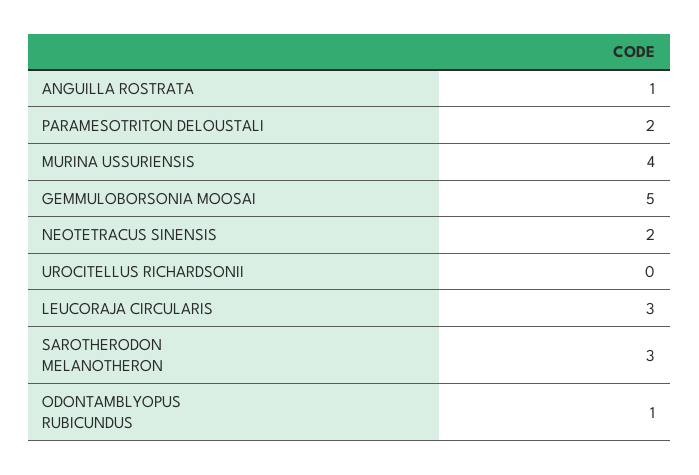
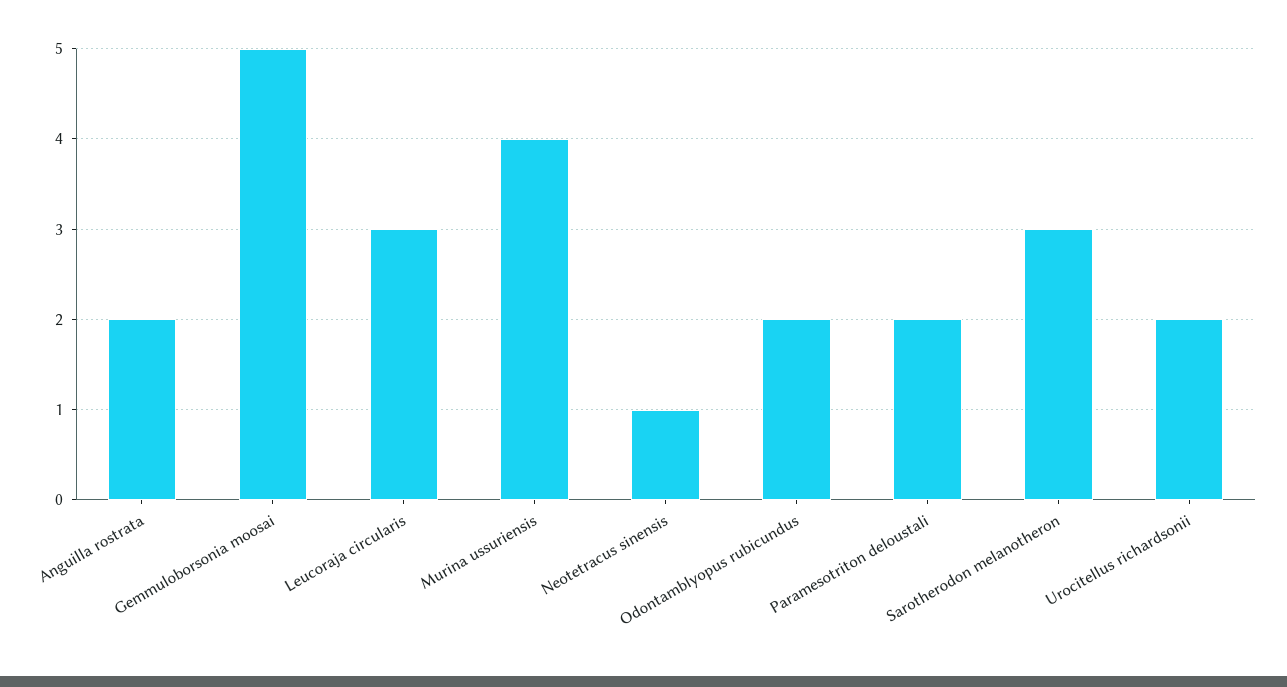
  {
-   "ANGUILLA ROSTRATA": 1,
+   "ANGUILLA ROSTRATA": 2,
    "PARAMESOTRITON DELOUSTALI": 2,
    "MURINA USSURIENSIS": 4,
    "GEMMULOBORSONIA MOOSAI": 5,
-   "NEOTETRACUS SINENSIS": 2,
+   "NEOTETRACUS SINENSIS": 1,
-   "UROCITELLUS RICHARDSONII": 0,
+   "UROCITELLUS RICHARDSONII": 2,
    "LEUCORAJA CIRCULARIS": 3,
    "SAROTHERODON MELANOTHERON": 3,
-   "ODONTAMBLYOPUS RUBICUNDUS": 1
+   "ODONTAMBLYOPUS RUBICUNDUS": 2
  }

